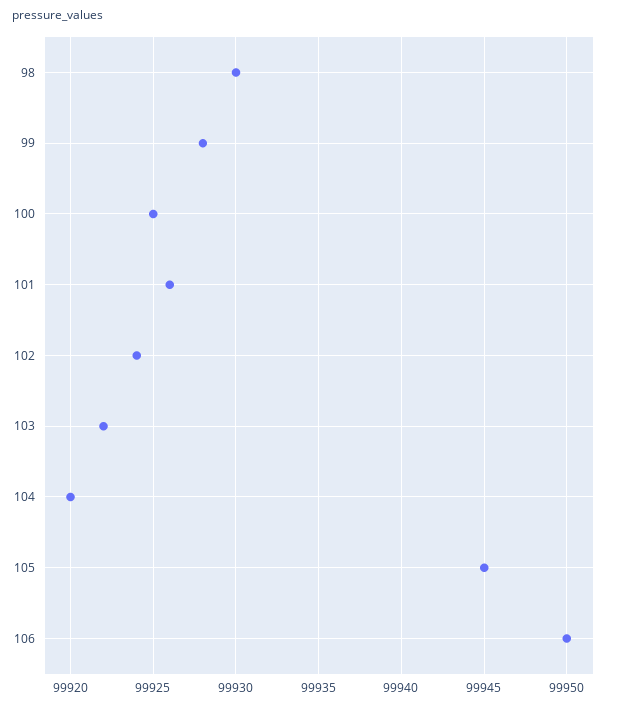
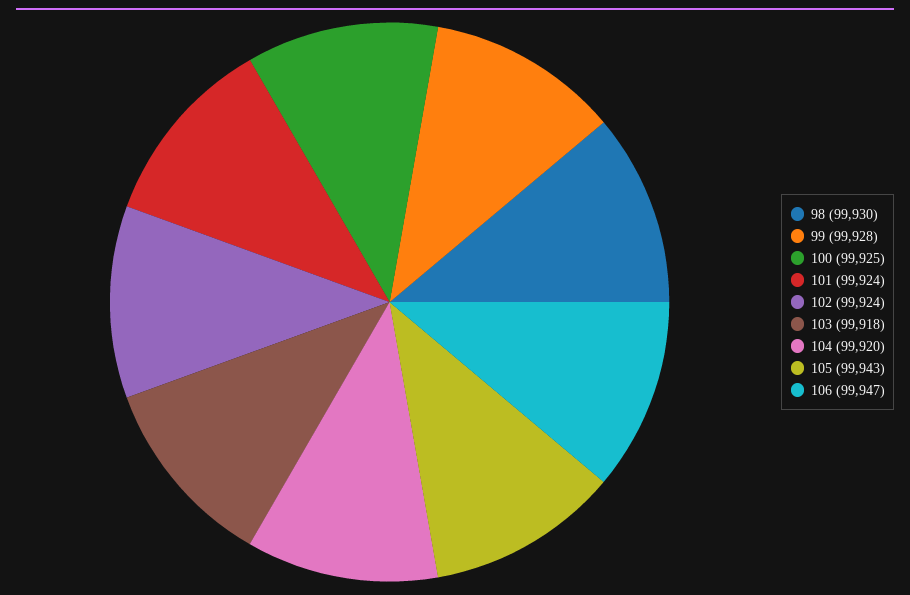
  {
    "98": 99930,
    "99": 99928,
    "100": 99925,
-   "101": 99926,
+   "101": 99924,
    "102": 99924,
-   "103": 99922,
+   "103": 99918,
    "104": 99920,
-   "105": 99945,
+   "105": 99943,
-   "106": 99950
+   "106": 99947
  }

